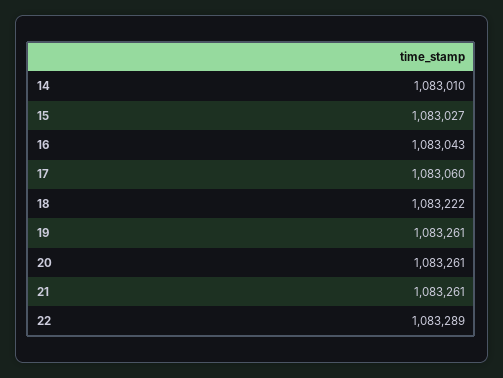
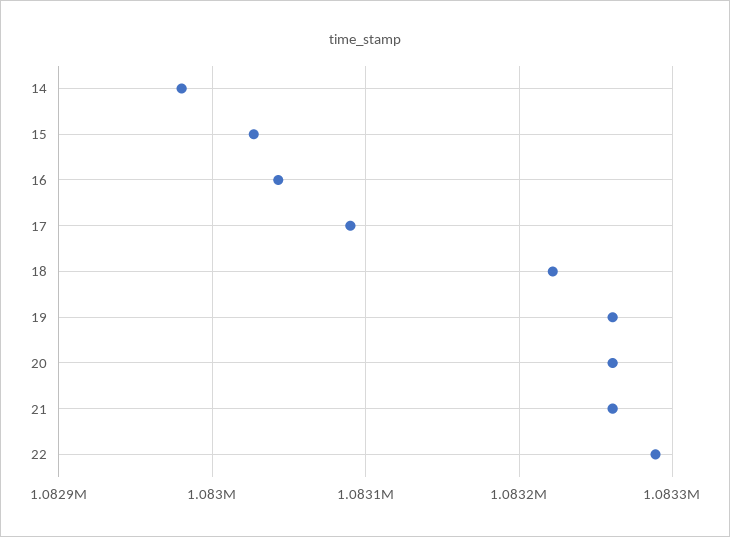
  {
-   "14": 1083010,
+   "14": 1082980,
    "15": 1083027,
    "16": 1083043,
-   "17": 1083060,
+   "17": 1083090,
    "18": 1083222,
    "19": 1083261,
    "20": 1083261,
    "21": 1083261,
    "22": 1083289
  }

